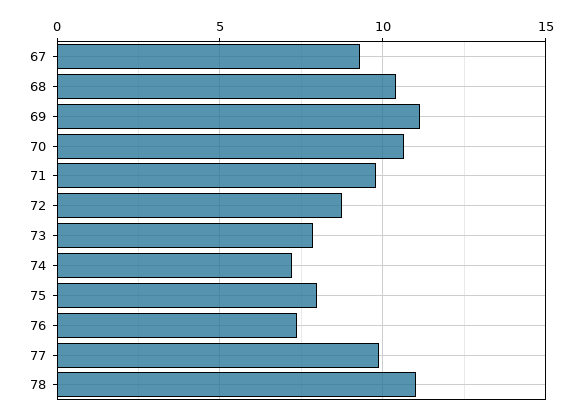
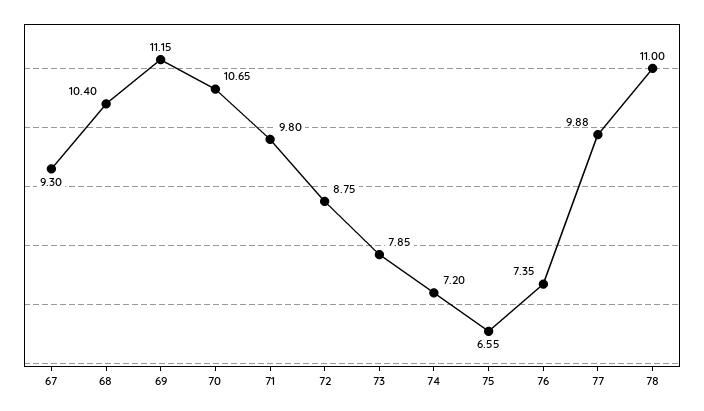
  {
    "67": 9.3,
    "68": 10.4,
    "69": 11.15,
    "70": 10.65,
    "71": 9.8,
    "72": 8.75,
    "73": 7.85,
    "74": 7.2,
-   "75": 8,
+   "75": 6.55,
    "76": 7.35,
    "77": 9.88,
    "78": 11
  }

